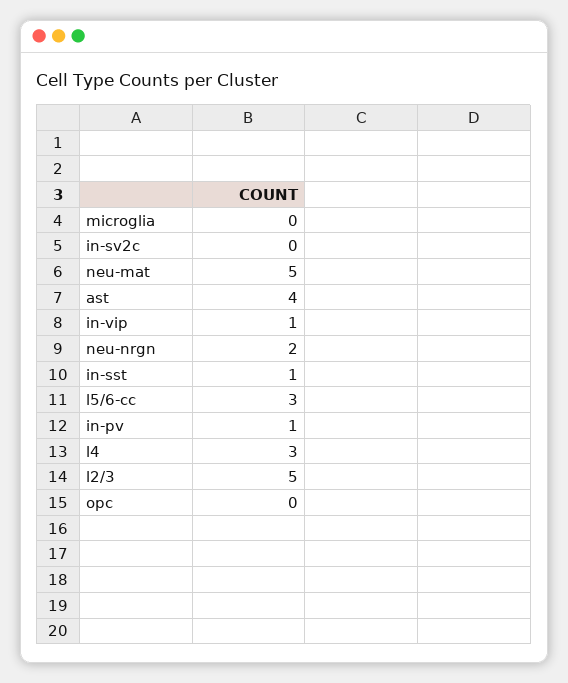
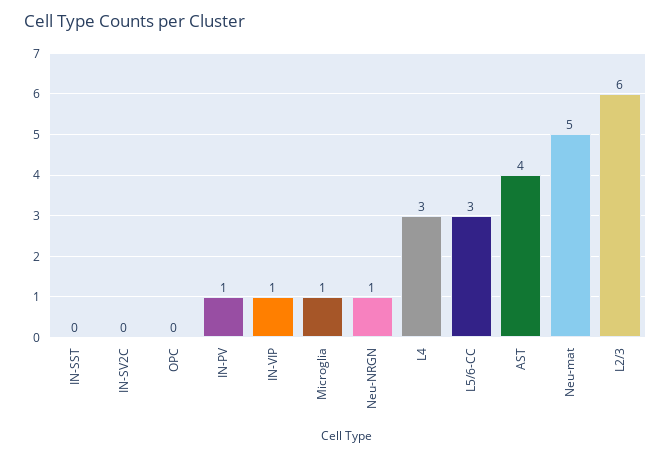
  {
-   "microglia": 0,
+   "microglia": 1,
    "in-sv2c": 0,
    "neu-mat": 5,
    "ast": 4,
    "in-vip": 1,
-   "neu-nrgn": 2,
+   "neu-nrgn": 1,
-   "in-sst": 1,
+   "in-sst": 0,
    "l5/6-cc": 3,
    "in-pv": 1,
    "l4": 3,
-   "l2/3": 5,
+   "l2/3": 6,
    "opc": 0
  }

